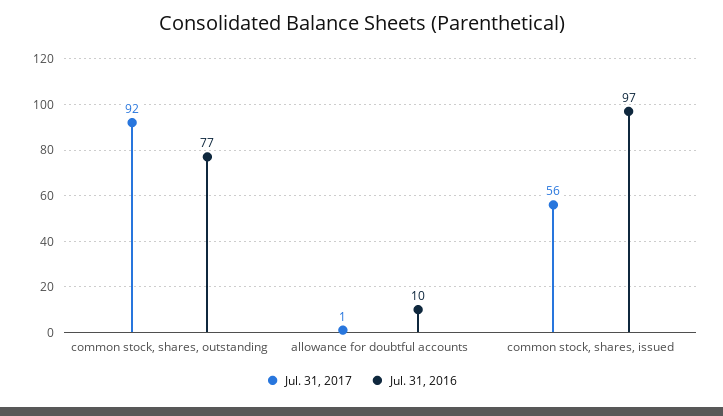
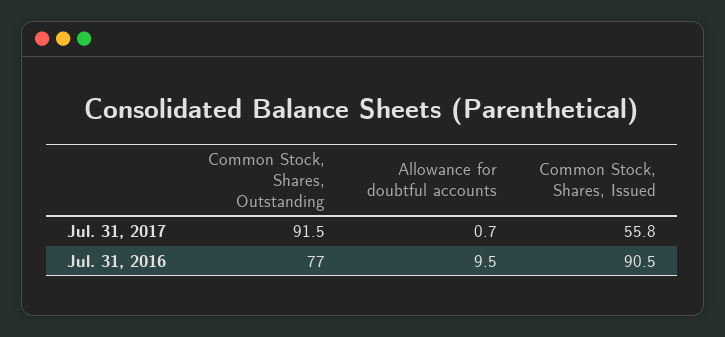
  {
    "Jul. 31, 2017": {
      "common stock, shares, outstanding": 91.5,
      "allowance for doubtful accounts": 0.7,
      "common stock, shares, issued": 55.8
    },
    "Jul. 31, 2016": {
      "common stock, shares, outstanding": 77,
      "allowance for doubtful accounts": 9.5,
-     "common stock, shares, issued": 97
+     "common stock, shares, issued": 90.5
    }
  }

